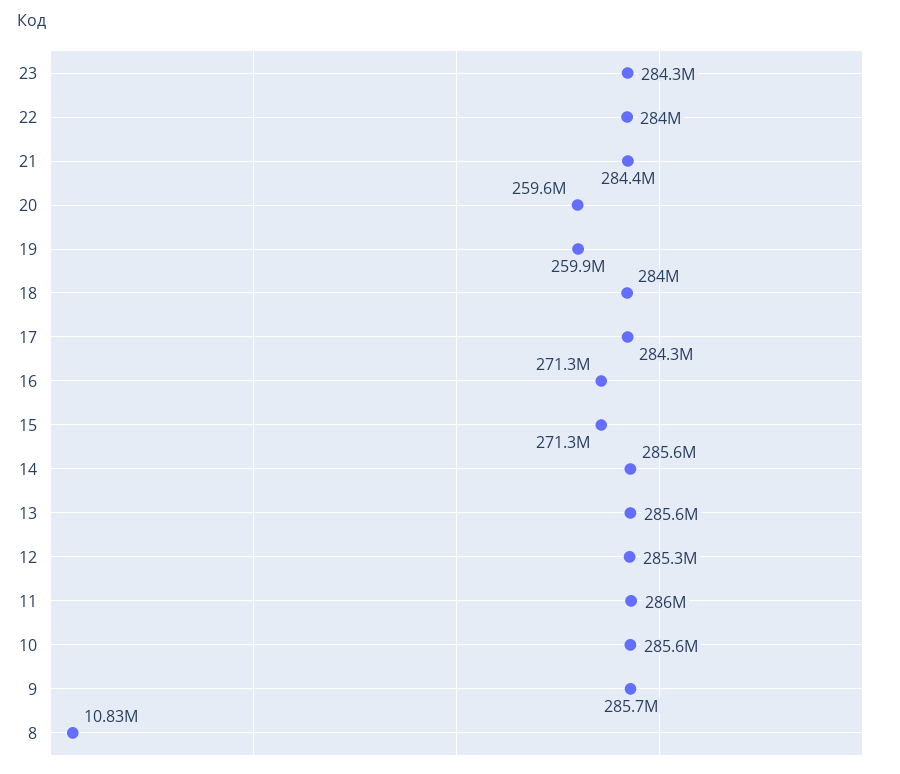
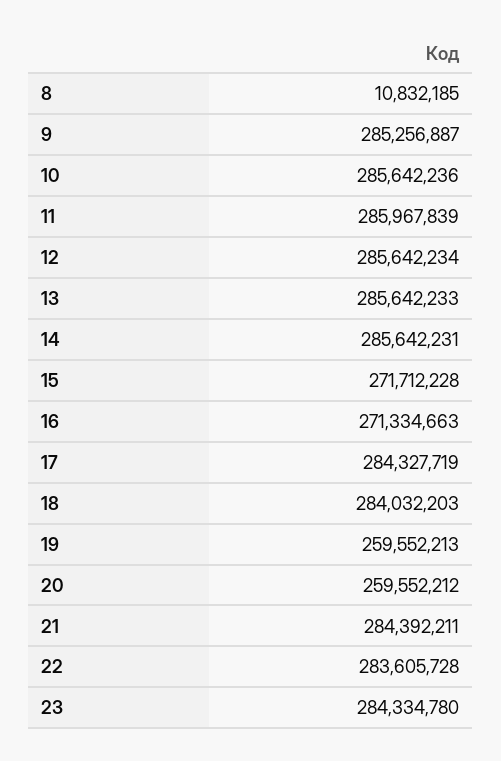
  {
    "23": 284334780,
-   "22": 284000000,
+   "22": 283605728,
    "21": 284392211,
    "20": 259552212,
-   "19": 259900000,
+   "19": 259552213,
    "18": 284032203,
    "17": 284327719,
    "16": 271334663,
-   "15": 271300000,
+   "15": 271712228,
    "14": 285642231,
    "13": 285642233,
-   "12": 285300000,
+   "12": 285642234,
    "11": 285967839,
    "10": 285642236,
-   "9": 285700000,
+   "9": 285256887,
    "8": 10832185
  }

